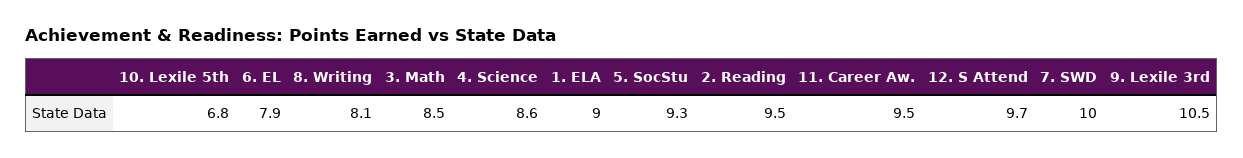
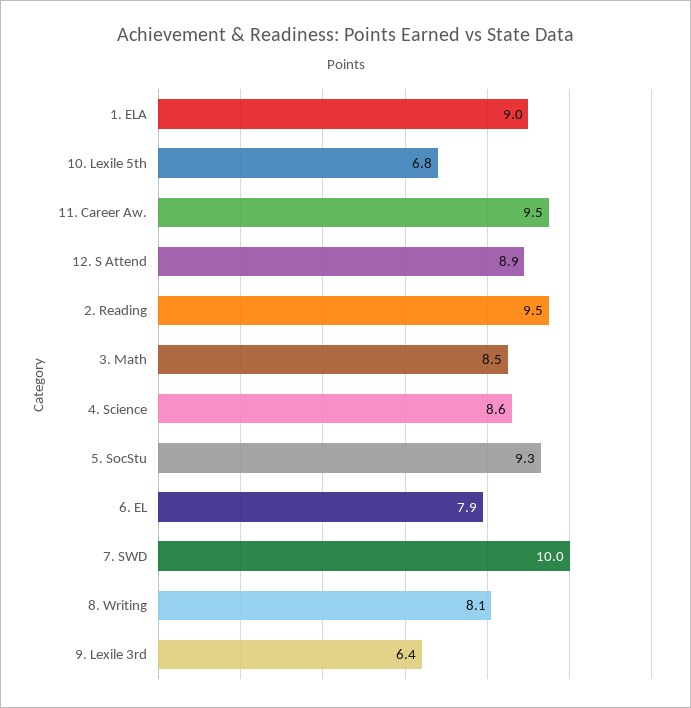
  {
    "10. Lexile 5th": 6.8,
    "6. EL": 7.9,
    "8. Writing": 8.1,
    "3. Math": 8.5,
    "4. Science": 8.6,
    "1. ELA": 9,
    "5. SocStu": 9.3,
    "2. Reading": 9.5,
    "11. Career Aw.": 9.5,
-   "12. S Attend": 9.7,
+   "12. S Attend": 8.9,
    "7. SWD": 10,
-   "9. Lexile 3rd": 10.5
+   "9. Lexile 3rd": 6.4
  }

